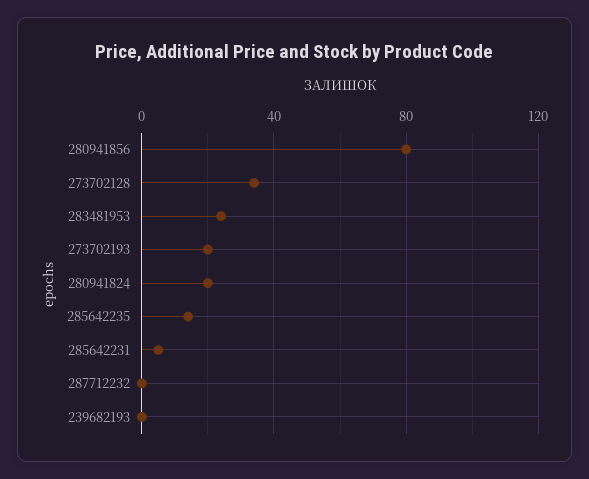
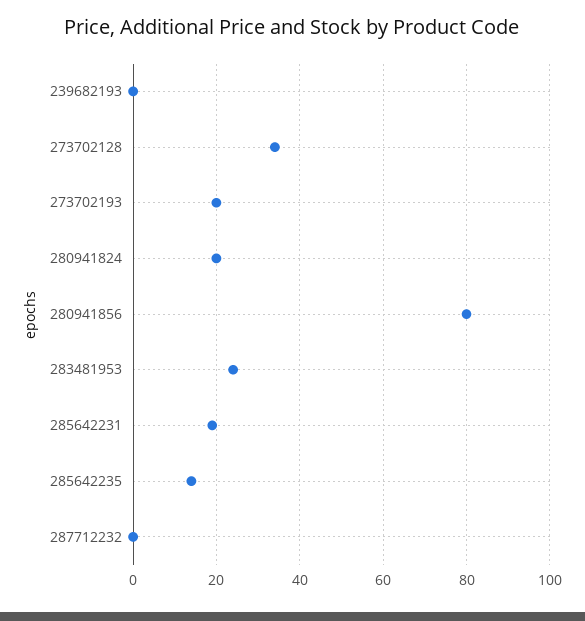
  {
    "280941856": 80,
    "273702128": 35,
    "283481953": 25,
    "273702193": 20,
    "280941824": 20,
    "285642235": 15,
-   "285642231": 5,
+   "285642231": 20,
    "287712232": 0,
    "239682193": 0
  }

